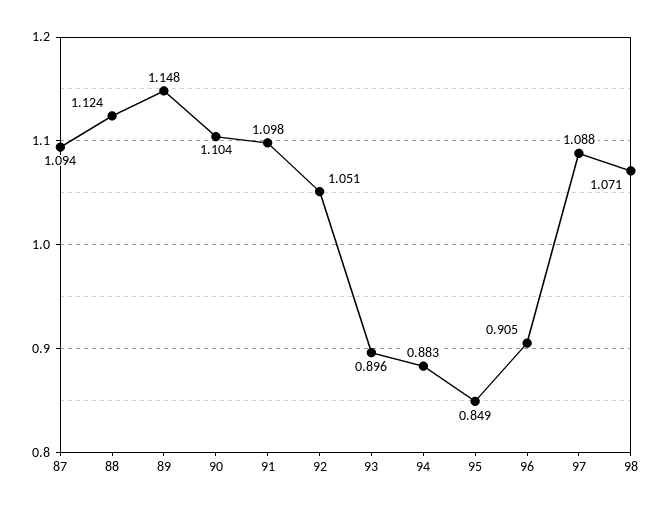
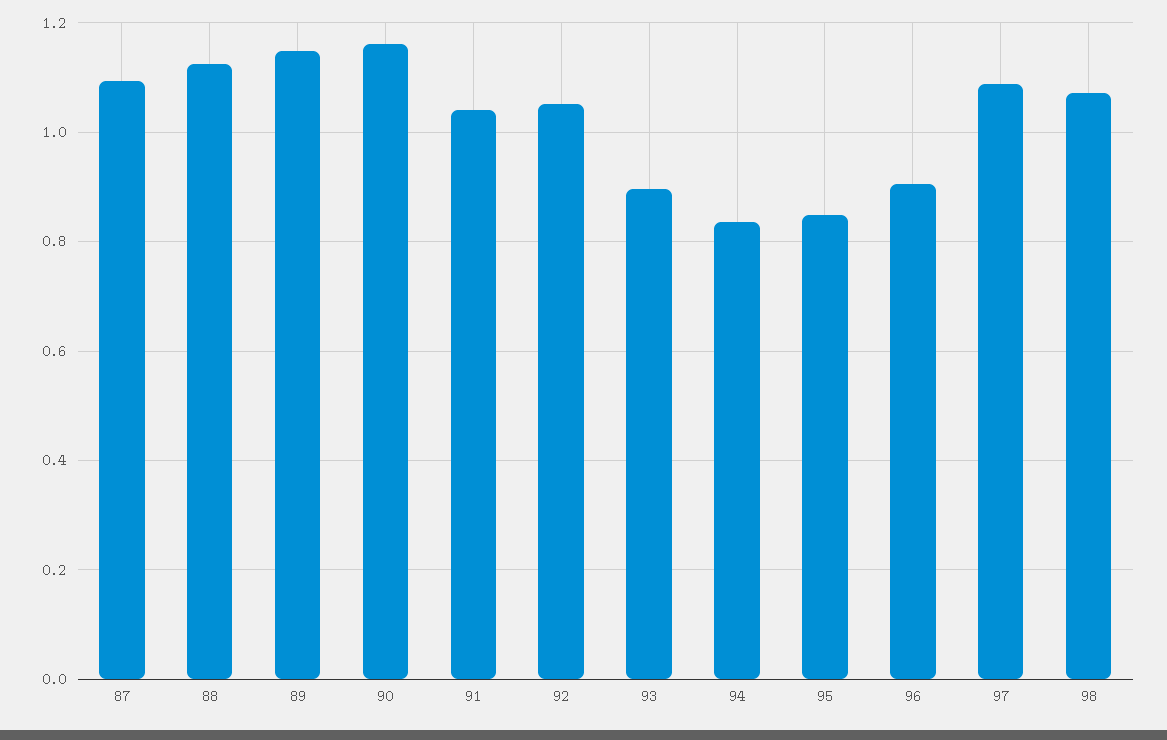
  {
    "87": 1.094,
    "88": 1.124,
    "89": 1.148,
-   "90": 1.104,
+   "90": 1.16,
-   "91": 1.098,
+   "91": 1.04,
    "92": 1.051,
    "93": 0.896,
-   "94": 0.883,
+   "94": 0.84,
    "95": 0.849,
    "96": 0.905,
    "97": 1.088,
    "98": 1.071
  }

